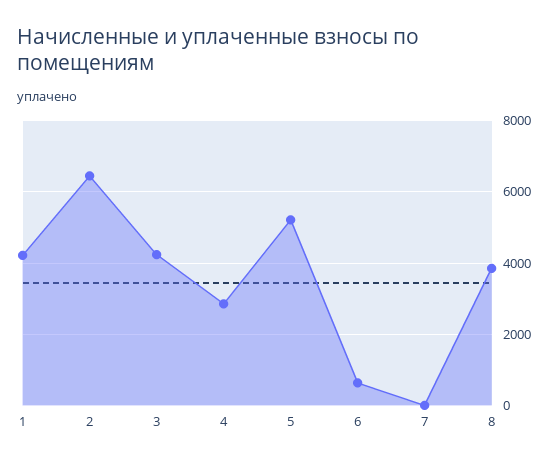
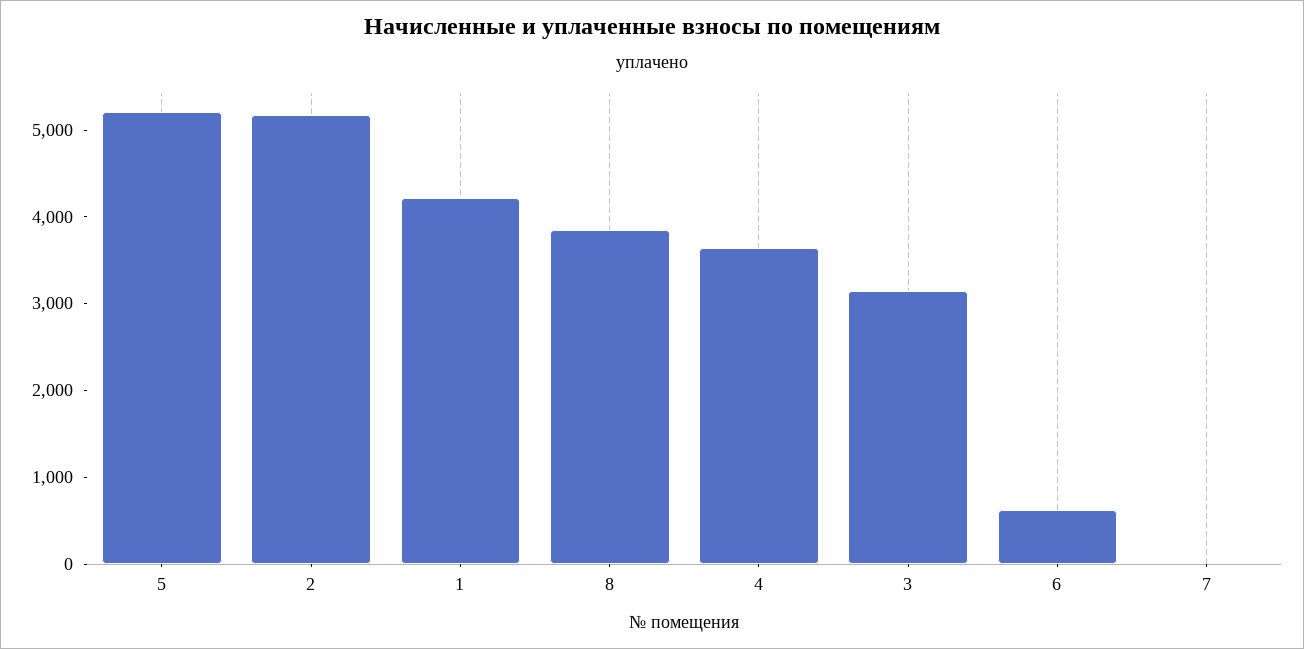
  {
    "1": 4200,
-   "2": 6400,
+   "2": 5200,
-   "3": 4200,
+   "3": 3200,
-   "4": 2800,
+   "4": 3600,
    "5": 5200,
    "6": 600,
    "7": 0,
    "8": 3800
  }

